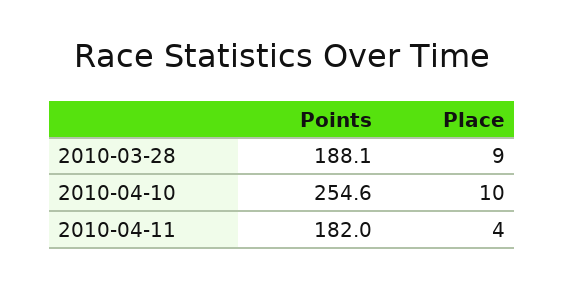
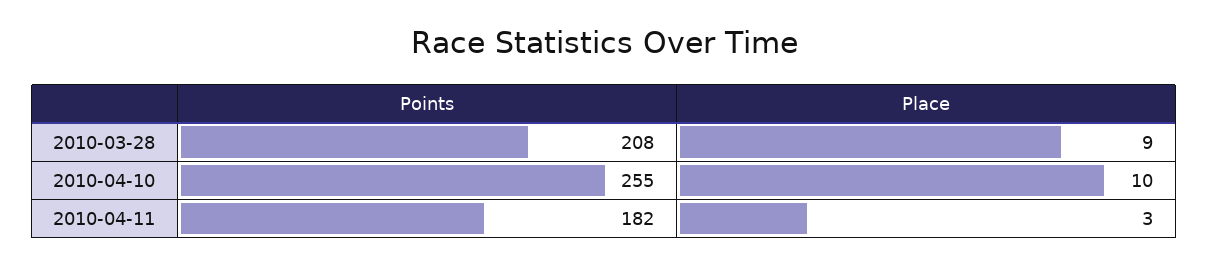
  {
    "Points": {
-     "2010-03-28": 188.1,
+     "2010-03-28": 208,
      "2010-04-10": 254.6,
      "2010-04-11": 182
    },
    "Place": {
      "2010-03-28": 9,
      "2010-04-10": 10,
-     "2010-04-11": 4
+     "2010-04-11": 3
    }
  }

